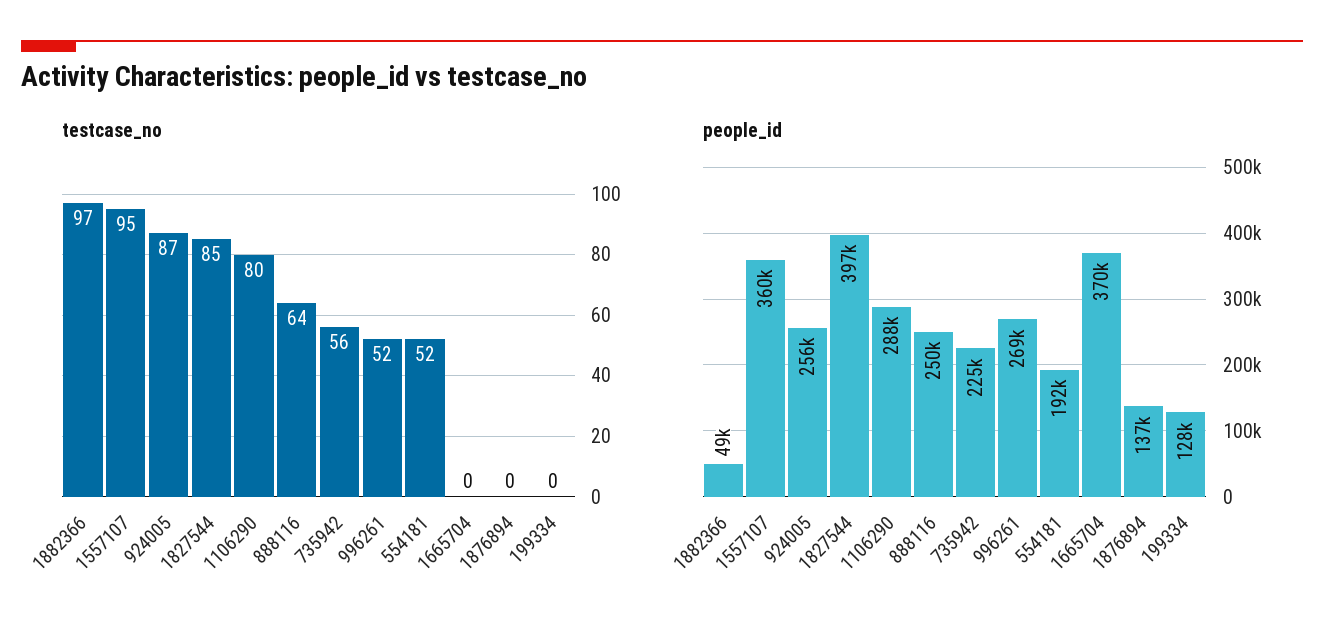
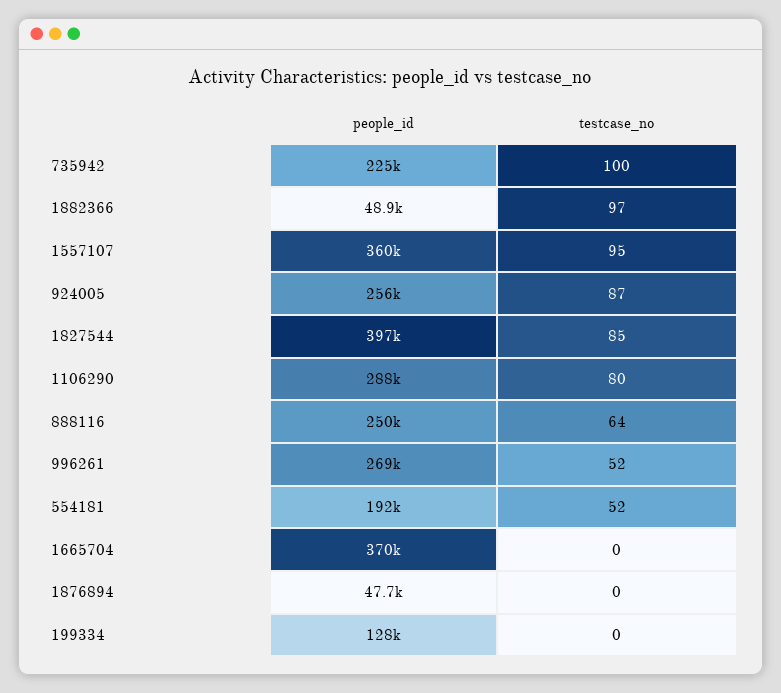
  {
    "testcase_no": {
      "1882366": 97,
      "1557107": 95,
      "924005": 87,
      "1827544": 85,
      "1106290": 80,
      "888116": 64,
-     "735942": 56,
+     "735942": 100,
      "996261": 52,
      "554181": 52,
      "1665704": 0,
      "1876894": 0,
      "199334": 0
    },
    "people_id": {
      "1882366": 48900,
      "1557107": 360000,
      "924005": 256000,
      "1827544": 397000,
      "1106290": 288000,
      "888116": 250000,
      "735942": 225000,
      "996261": 269000,
      "554181": 192000,
      "1665704": 370000,
-     "1876894": 137000,
+     "1876894": 47700,
      "199334": 128000
    }
  }

